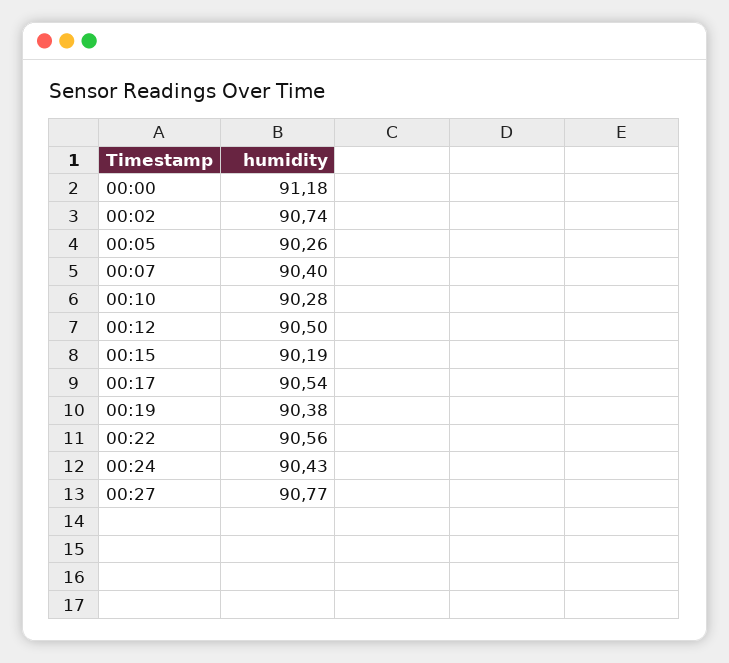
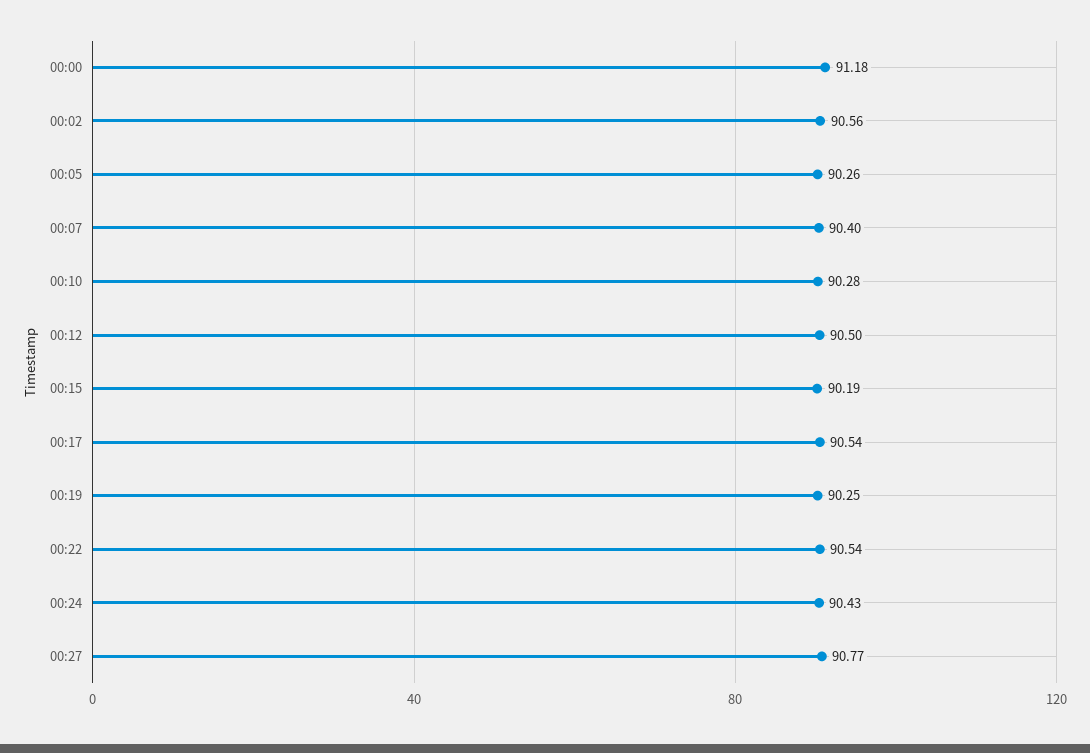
  {
    "00:00": 91.18,
-   "00:02": 90.74,
+   "00:02": 90.56,
    "00:05": 90.26,
    "00:07": 90.4,
    "00:10": 90.28,
    "00:12": 90.5,
    "00:15": 90.19,
    "00:17": 90.54,
-   "00:19": 90.38,
+   "00:19": 90.25,
-   "00:22": 90.56,
+   "00:22": 90.54,
    "00:24": 90.43,
    "00:27": 90.77
  }

